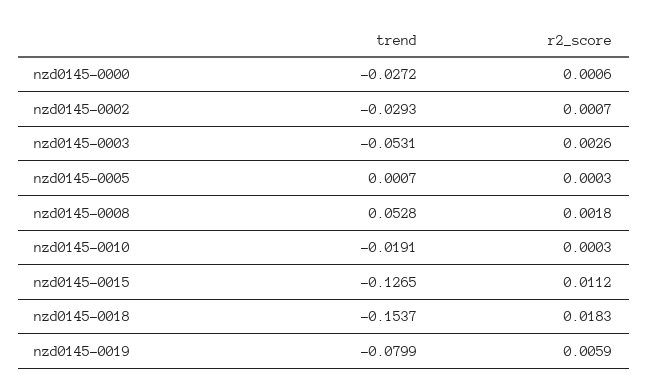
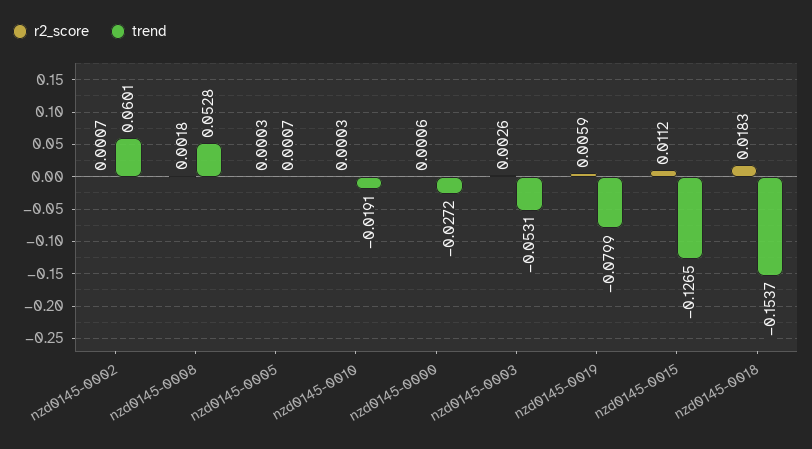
  {
    "trend": {
      "nzd0145-0000": -0.0272,
-     "nzd0145-0002": -0.0293,
+     "nzd0145-0002": 0.0601,
      "nzd0145-0003": -0.0531,
      "nzd0145-0005": 0.0007,
      "nzd0145-0008": 0.0528,
      "nzd0145-0010": -0.0191,
      "nzd0145-0015": -0.1265,
      "nzd0145-0018": -0.1537,
      "nzd0145-0019": -0.0799
    },
    "r2_score": {
      "nzd0145-0000": 0.0006,
      "nzd0145-0002": 0.0007,
      "nzd0145-0003": 0.0026,
      "nzd0145-0005": 0.0003,
      "nzd0145-0008": 0.0018,
      "nzd0145-0010": 0.0003,
      "nzd0145-0015": 0.0112,
      "nzd0145-0018": 0.0183,
      "nzd0145-0019": 0.0059
    }
  }

